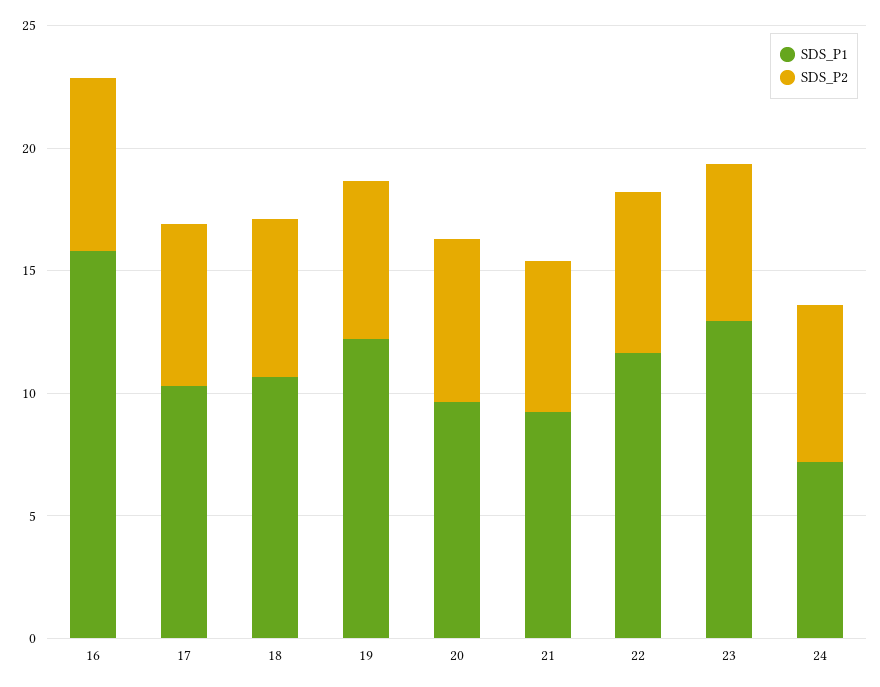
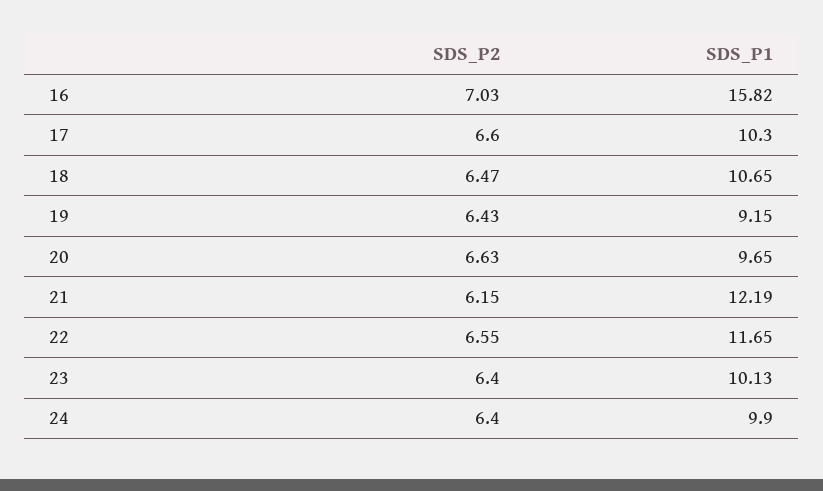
  {
    "SDS_P1": {
      "16": 15.82,
      "17": 10.3,
      "18": 10.65,
-     "19": 12,
+     "19": 9.15,
      "20": 9.65,
-     "21": 9,
+     "21": 12.19,
      "22": 11.65,
-     "23": 13,
+     "23": 10.13,
-     "24": 7
+     "24": 9.9
    },
    "SDS_P2": {
      "16": 7.03,
      "17": 6.6,
      "18": 6.47,
      "19": 6.43,
      "20": 6.63,
      "21": 6.15,
      "22": 6.55,
      "23": 6.4,
      "24": 6.4
    }
  }

